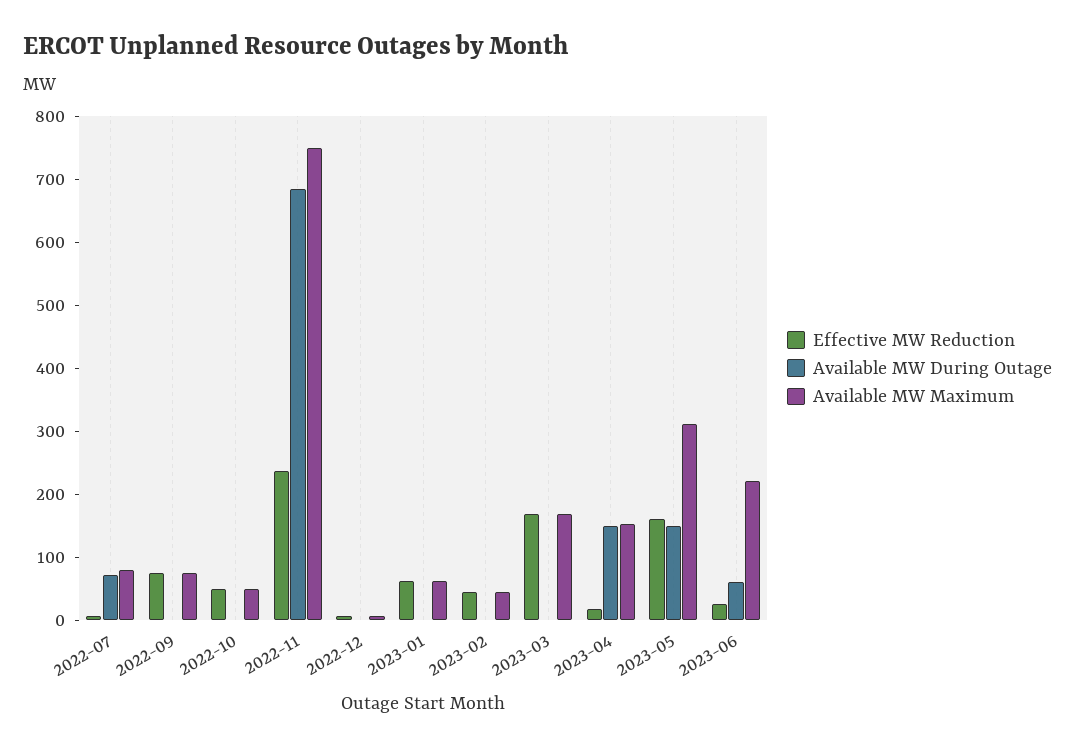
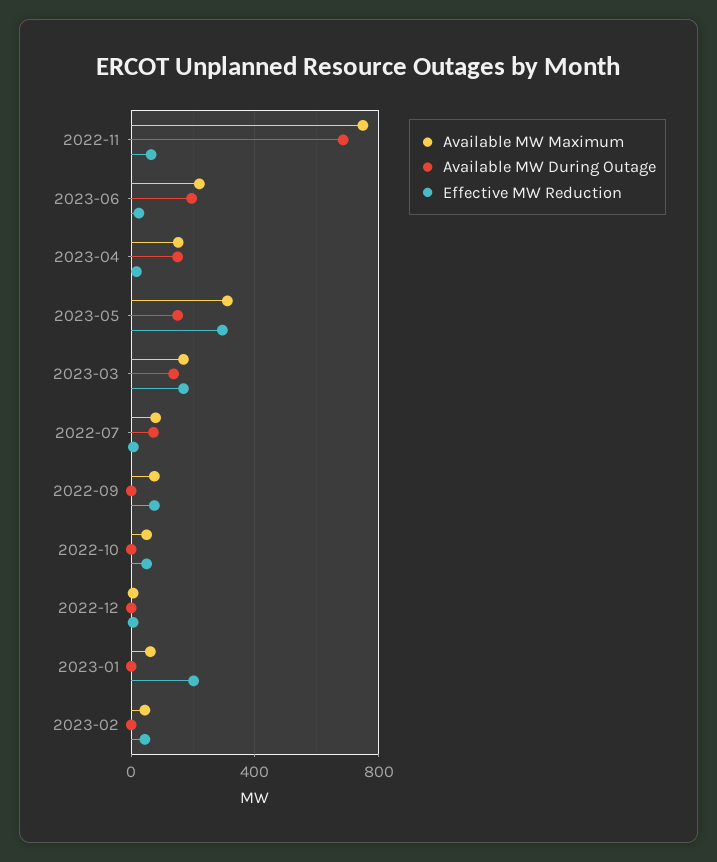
  {
    "Effective MW Reduction": {
      "2022-07": 0,
      "2022-09": 80,
      "2022-10": 60,
-     "2022-11": 240,
+     "2022-11": 50,
      "2022-12": 0,
-     "2023-01": 60,
+     "2023-01": 200,
      "2023-02": 40,
      "2023-03": 160,
      "2023-04": 20,
-     "2023-05": 160,
+     "2023-05": 300,
      "2023-06": 20
    },
    "Available MW During Outage": {
      "2022-07": 80,
      "2022-09": 0,
      "2022-10": 0,
      "2022-11": 680,
      "2022-12": 0,
      "2023-01": 0,
      "2023-02": 0,
-     "2023-03": 0,
+     "2023-03": 150,
      "2023-04": 160,
      "2023-05": 160,
-     "2023-06": 60
+     "2023-06": 200
    },
    "Available MW Maximum": {
      "2022-07": 80,
      "2022-09": 80,
      "2022-10": 60,
      "2022-11": 740,
      "2022-12": 0,
      "2023-01": 60,
      "2023-02": 40,
      "2023-03": 160,
      "2023-04": 160,
      "2023-05": 320,
      "2023-06": 220
    }
  }

